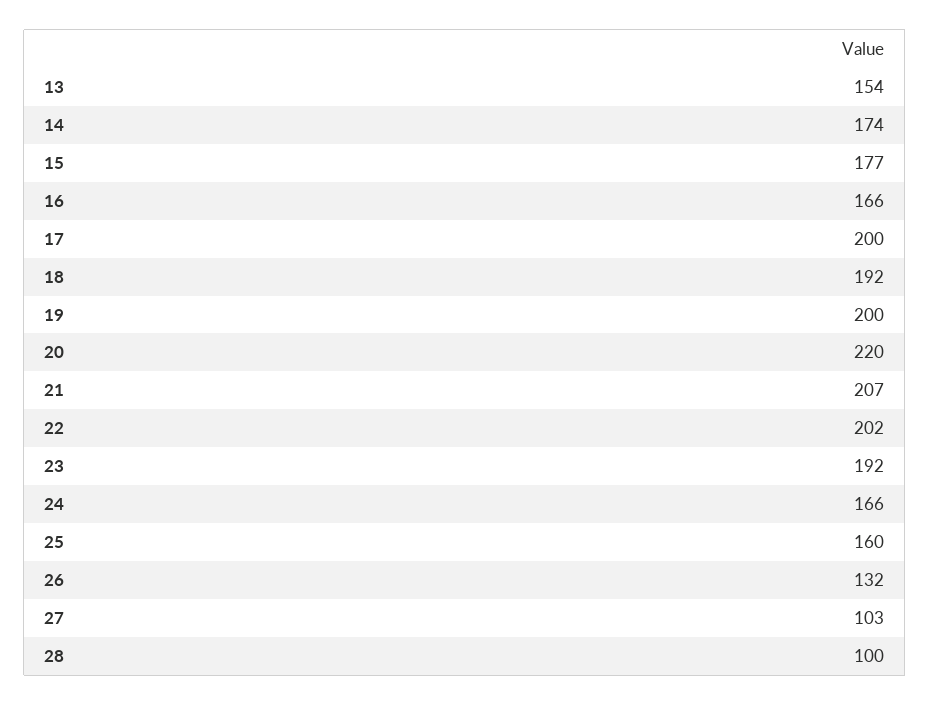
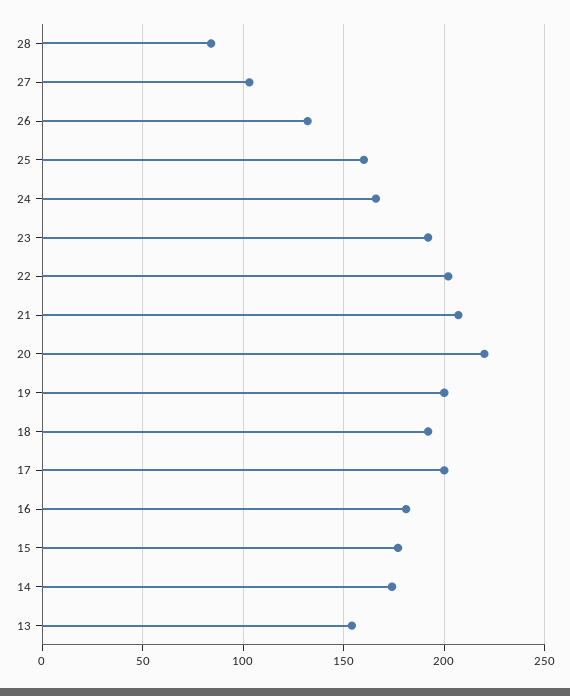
  {
    "13": 154,
    "14": 174,
    "15": 177,
-   "16": 166,
+   "16": 180,
    "17": 200,
    "18": 192,
    "19": 200,
    "20": 220,
    "21": 207,
    "22": 202,
    "23": 192,
    "24": 166,
    "25": 160,
    "26": 132,
    "27": 103,
-   "28": 100
+   "28": 85
  }

